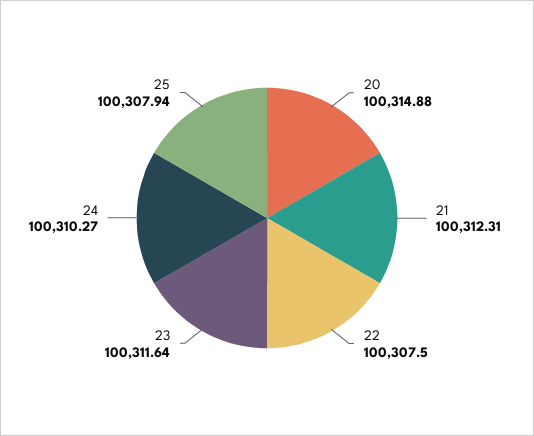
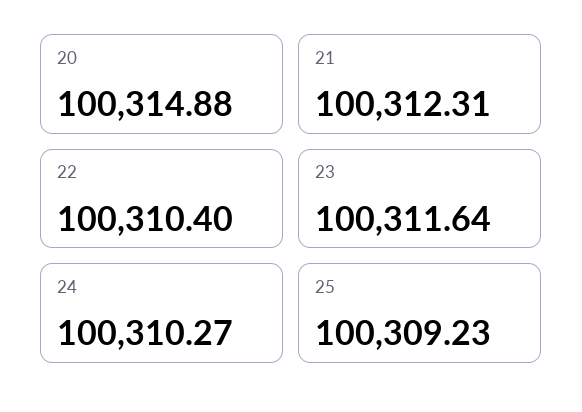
  {
    "20": 100314.88,
    "21": 100312.31,
-   "22": 100307.5,
+   "22": 100310.4,
    "23": 100311.64,
    "24": 100310.27,
-   "25": 100307.94
+   "25": 100309.23
  }

